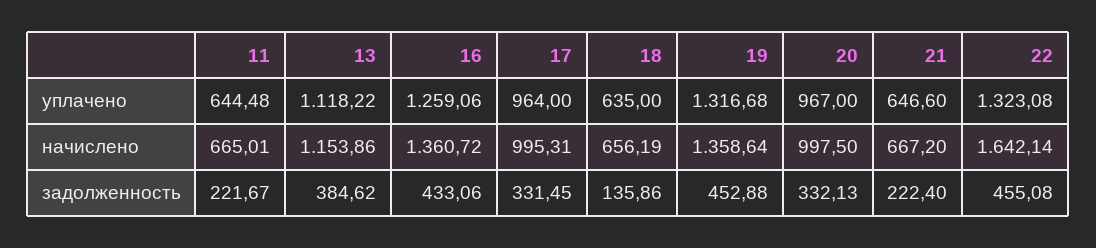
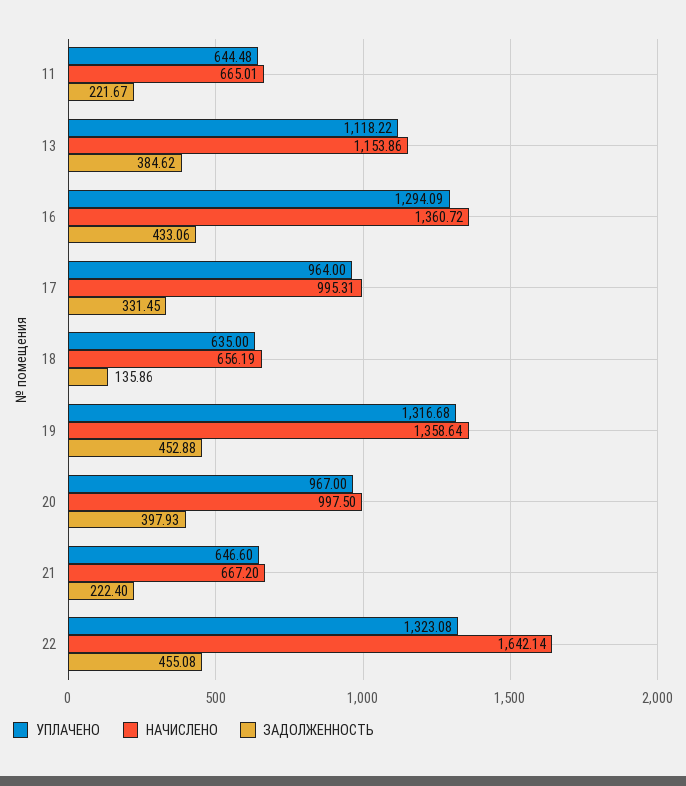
  {
    "уплачено": {
      "11": 644.48,
      "13": 1118.22,
-     "16": 1259.06,
+     "16": 1294.09,
      "17": 964,
      "18": 635,
      "19": 1316.68,
      "20": 967,
      "21": 646.6,
      "22": 1323.08
    },
    "начислено": {
      "11": 665.01,
      "13": 1153.86,
      "16": 1360.72,
      "17": 995.31,
      "18": 656.19,
      "19": 1358.64,
      "20": 997.5,
      "21": 667.2,
      "22": 1642.14
    },
    "задолженность": {
      "11": 221.67,
      "13": 384.62,
      "16": 433.06,
      "17": 331.45,
      "18": 135.86,
      "19": 452.88,
-     "20": 332.13,
+     "20": 397.93,
      "21": 222.4,
      "22": 455.08
    }
  }

